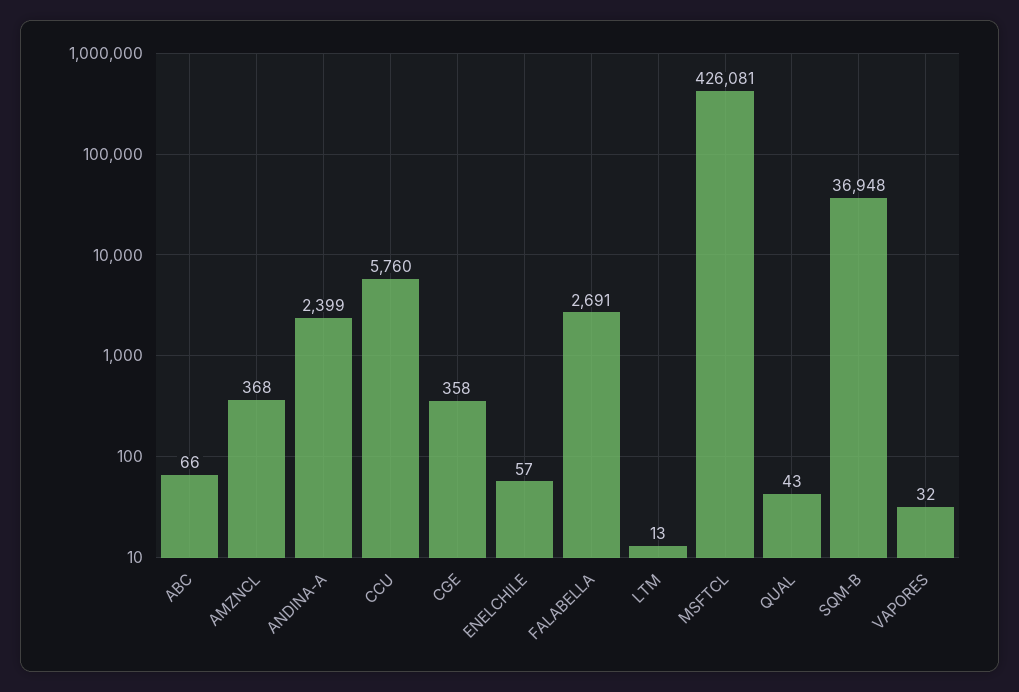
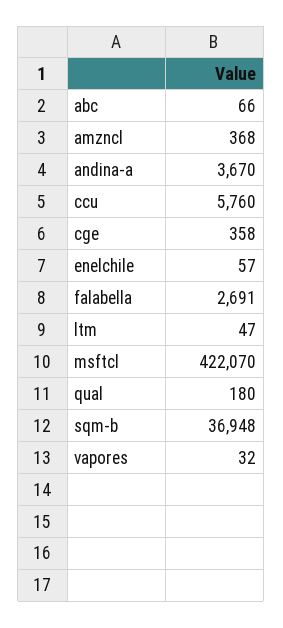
  {
    "ABC": 66,
    "AMZNCL": 368,
-   "ANDINA-A": 2399,
+   "ANDINA-A": 3670,
    "CCU": 5760,
    "CGE": 358,
    "ENELCHILE": 57,
    "FALABELLA": 2691,
-   "LTM": 13,
+   "LTM": 47,
-   "MSFTCL": 426081,
+   "MSFTCL": 422070,
-   "QUAL": 43,
+   "QUAL": 180,
    "SQM-B": 36948,
    "VAPORES": 32
  }

